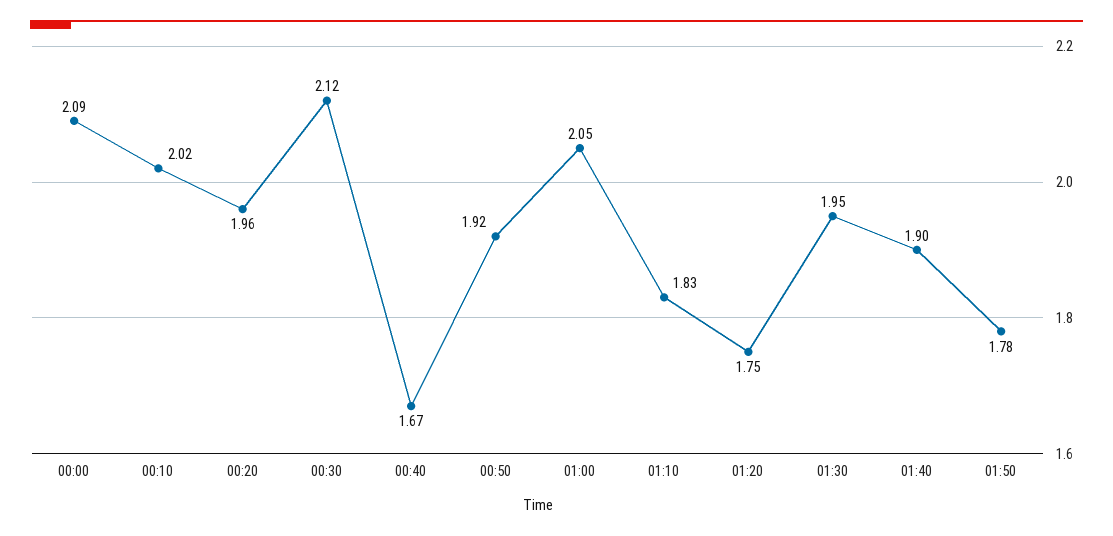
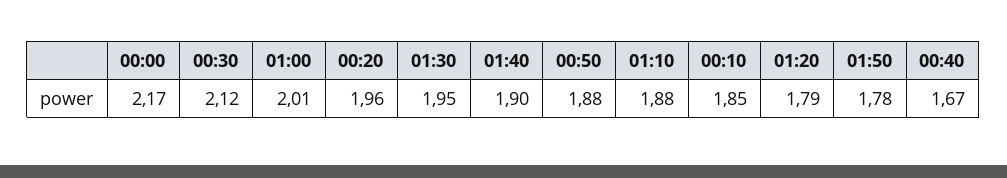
  {
-   "00:00": 2.09,
+   "00:00": 2.17,
-   "00:10": 2.02,
+   "00:10": 1.85,
    "00:20": 1.96,
    "00:30": 2.12,
    "00:40": 1.67,
-   "00:50": 1.92,
+   "00:50": 1.88,
-   "01:00": 2.05,
+   "01:00": 2.01,
-   "01:10": 1.83,
+   "01:10": 1.88,
-   "01:20": 1.75,
+   "01:20": 1.79,
    "01:30": 1.95,
    "01:40": 1.9,
    "01:50": 1.78
  }

